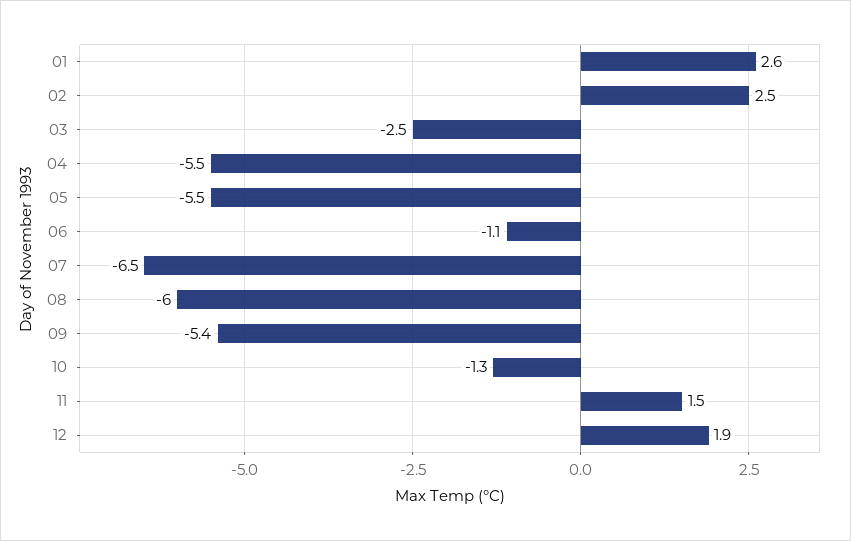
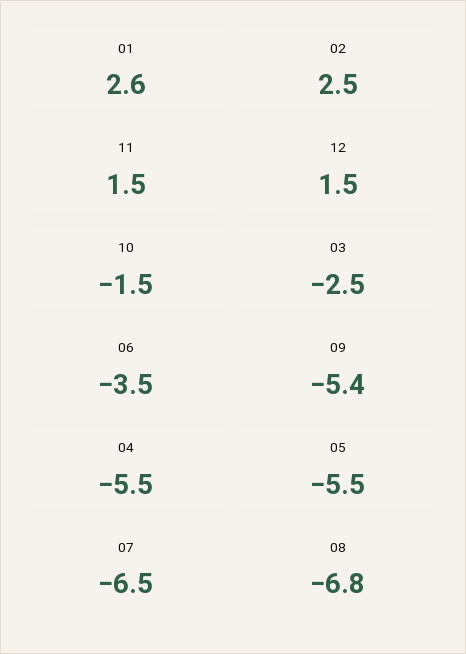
  {
    "01": 2.6,
    "02": 2.5,
    "03": -2.5,
    "04": -5.5,
    "05": -5.5,
-   "06": -1.1,
+   "06": -3.5,
    "07": -6.5,
-   "08": -6,
+   "08": -6.8,
    "09": -5.4,
-   "10": -1.3,
+   "10": -1.5,
    "11": 1.5,
-   "12": 1.9
+   "12": 1.5
  }

